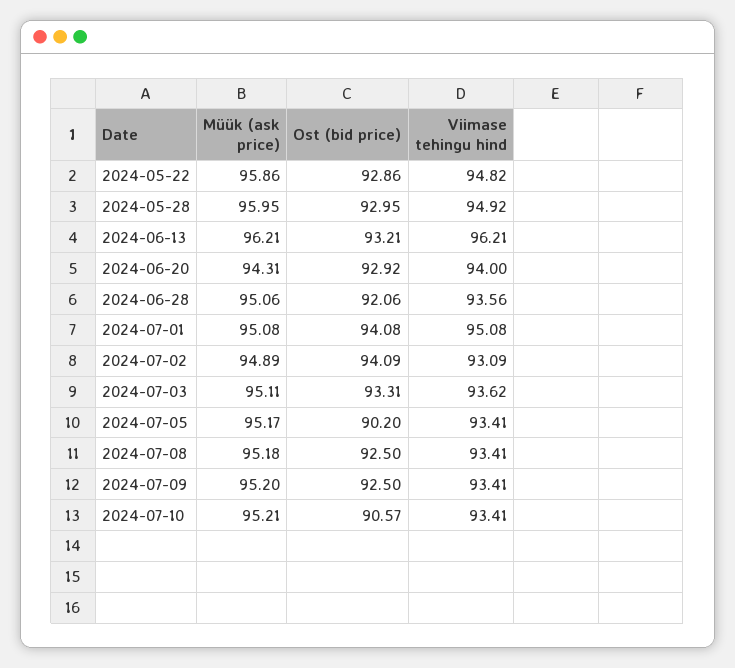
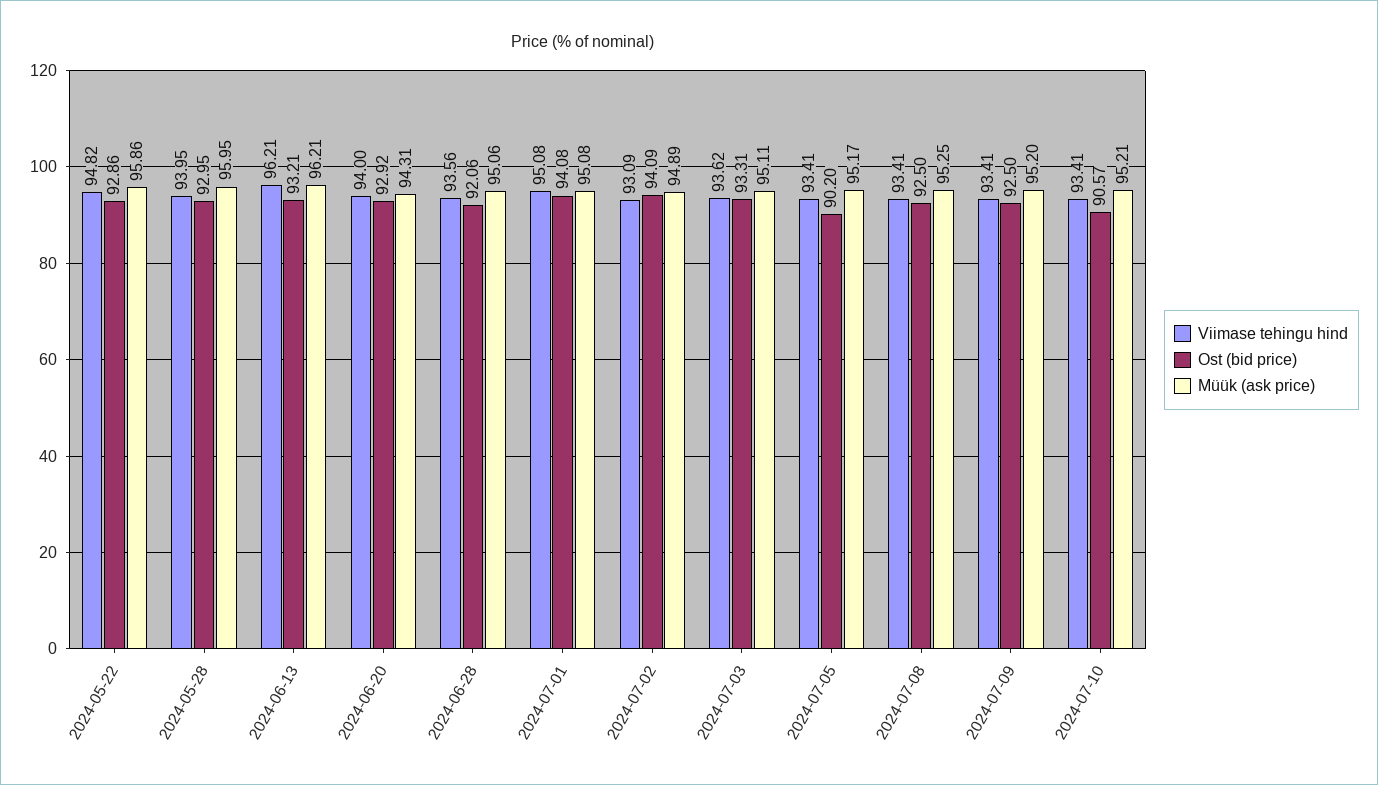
  {
    "Müük (ask price)": {
      "2024-05-22": 95.86,
      "2024-05-28": 95.95,
      "2024-06-13": 96.21,
      "2024-06-20": 94.31,
      "2024-06-28": 95.06,
      "2024-07-01": 95.08,
      "2024-07-02": 94.89,
      "2024-07-03": 95.11,
      "2024-07-05": 95.17,
-     "2024-07-08": 95.18,
+     "2024-07-08": 95.25,
      "2024-07-09": 95.2,
      "2024-07-10": 95.21
    },
    "Ost (bid price)": {
      "2024-05-22": 92.86,
      "2024-05-28": 92.95,
      "2024-06-13": 93.21,
      "2024-06-20": 92.92,
      "2024-06-28": 92.06,
      "2024-07-01": 94.08,
      "2024-07-02": 94.09,
      "2024-07-03": 93.31,
      "2024-07-05": 90.2,
      "2024-07-08": 92.5,
      "2024-07-09": 92.5,
      "2024-07-10": 90.57
    },
    "Viimase tehingu hind": {
      "2024-05-22": 94.82,
-     "2024-05-28": 94.92,
+     "2024-05-28": 93.95,
      "2024-06-13": 96.21,
      "2024-06-20": 94,
      "2024-06-28": 93.56,
      "2024-07-01": 95.08,
      "2024-07-02": 93.09,
      "2024-07-03": 93.62,
      "2024-07-05": 93.41,
      "2024-07-08": 93.41,
      "2024-07-09": 93.41,
      "2024-07-10": 93.41
    }
  }

